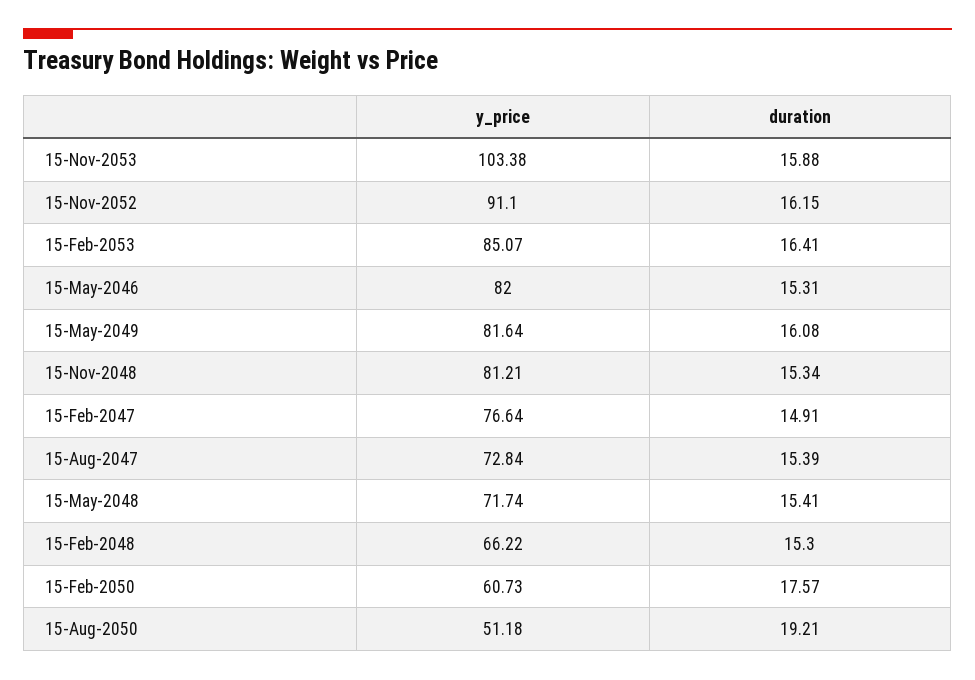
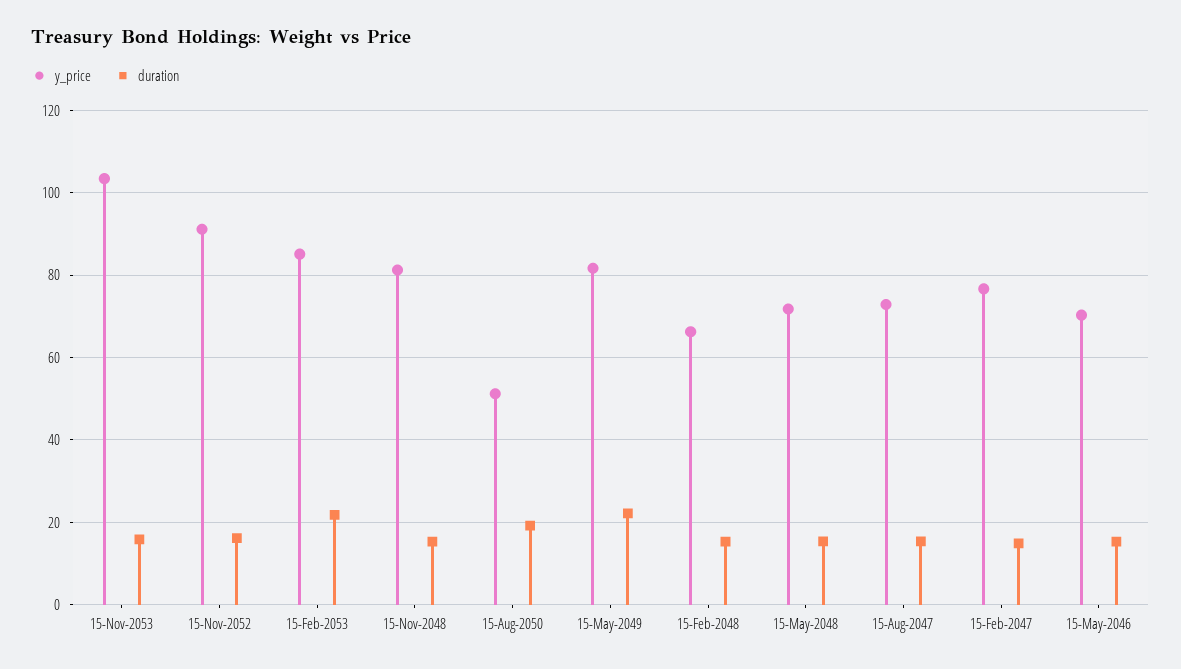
  {
    "y_price": {
      "15-Nov-2053": 103.38,
      "15-Nov-2052": 91.1,
      "15-Feb-2053": 85.07,
-     "15-May-2046": 82,
+     "15-May-2046": 70,
      "15-May-2049": 81.64,
      "15-Nov-2048": 81.21,
      "15-Feb-2047": 76.64,
      "15-Aug-2047": 72.84,
      "15-May-2048": 71.74,
      "15-Feb-2048": 66.22,
-     "15-Feb-2050": 60.73,
      "15-Aug-2050": 51.18
    },
    "duration": {
      "15-Nov-2053": 15.88,
      "15-Nov-2052": 16.15,
-     "15-Feb-2053": 16.41,
+     "15-Feb-2053": 22,
      "15-May-2046": 15.31,
-     "15-May-2049": 16.08,
+     "15-May-2049": 22,
      "15-Nov-2048": 15.34,
      "15-Feb-2047": 14.91,
      "15-Aug-2047": 15.39,
      "15-May-2048": 15.41,
      "15-Feb-2048": 15.3,
-     "15-Feb-2050": 17.57,
      "15-Aug-2050": 19.21
    }
  }

